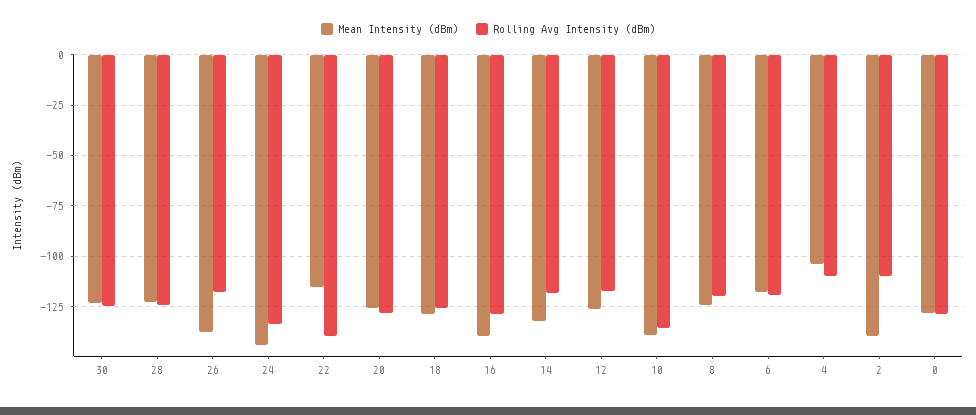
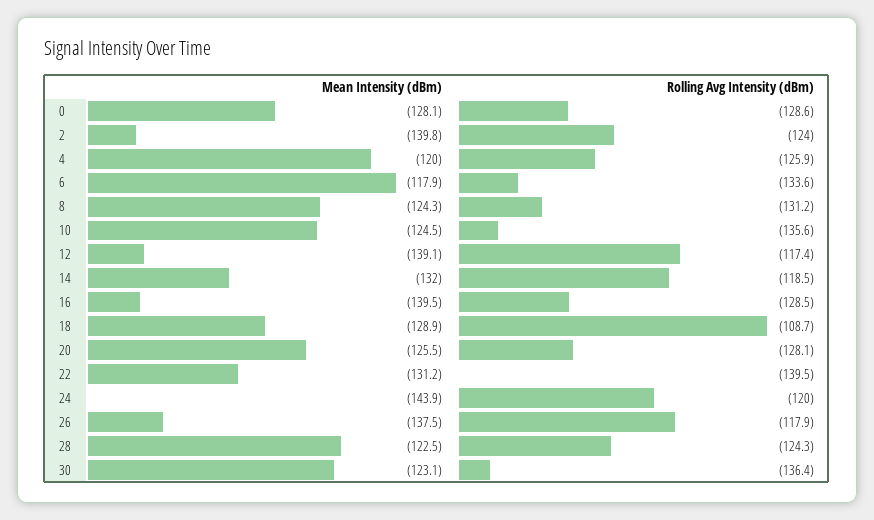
  {
    "Mean Intensity (dBm)": {
      "30": -123.1,
      "28": -122.5,
      "26": -137.5,
      "24": -143.9,
-     "22": -115,
+     "22": -131.2,
      "20": -125.5,
      "18": -128.9,
      "16": -139.5,
      "14": -132,
-     "12": -125,
+     "12": -139.1,
-     "10": -140,
+     "10": -124.5,
      "8": -124.3,
      "6": -117.9,
-     "4": -105,
+     "4": -120,
      "2": -139.8,
      "0": -128.1
    },
    "Rolling Avg Intensity (dBm)": {
-     "30": -125,
+     "30": -136.4,
      "28": -124.3,
      "26": -117.9,
-     "24": -135,
+     "24": -120,
      "22": -139.5,
      "20": -128.1,
-     "18": -125,
+     "18": -108.7,
      "16": -128.5,
      "14": -118.5,
      "12": -117.4,
      "10": -135.6,
-     "8": -120,
+     "8": -131.2,
-     "6": -120,
+     "6": -133.6,
-     "4": -110,
+     "4": -125.9,
-     "2": -110,
+     "2": -124,
      "0": -128.6
    }
  }

